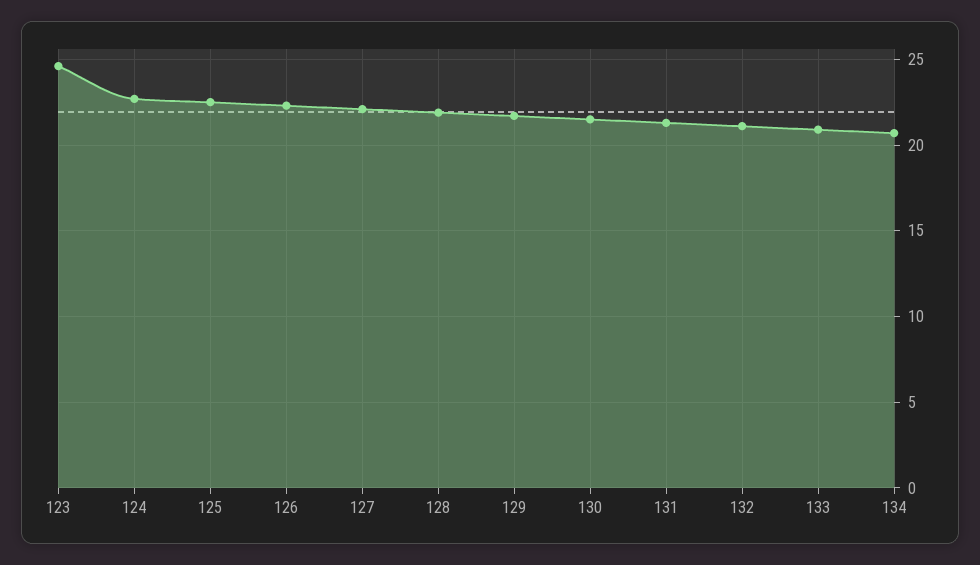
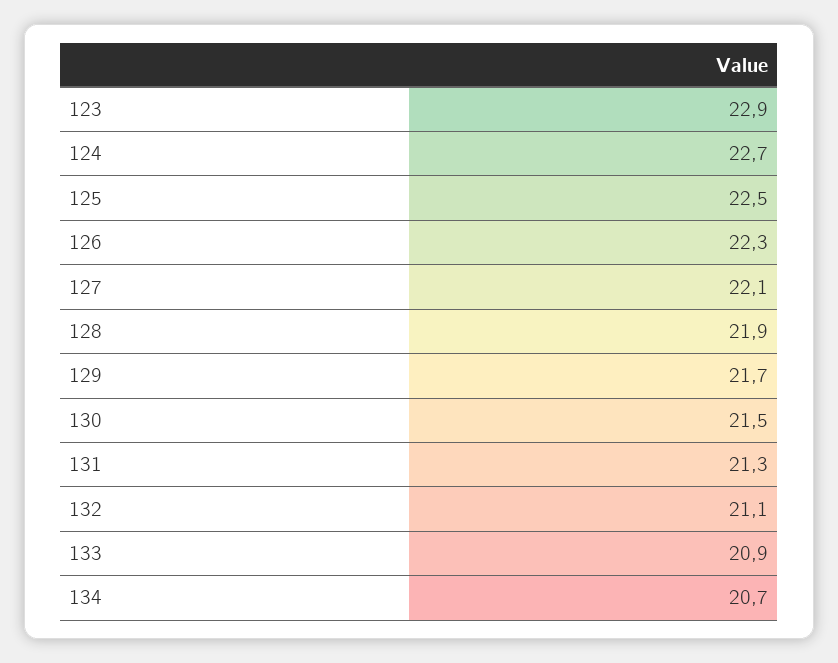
  {
-   "123": 24.5,
+   "123": 22.9,
    "124": 22.7,
    "125": 22.5,
    "126": 22.3,
    "127": 22.1,
    "128": 21.9,
    "129": 21.7,
    "130": 21.5,
    "131": 21.3,
    "132": 21.1,
    "133": 20.9,
    "134": 20.7
  }

